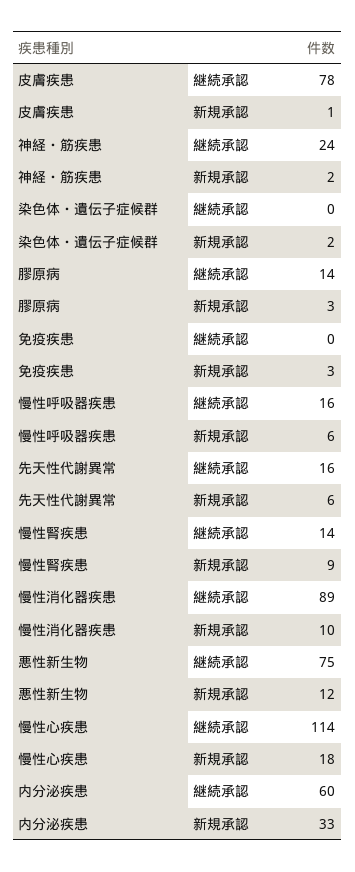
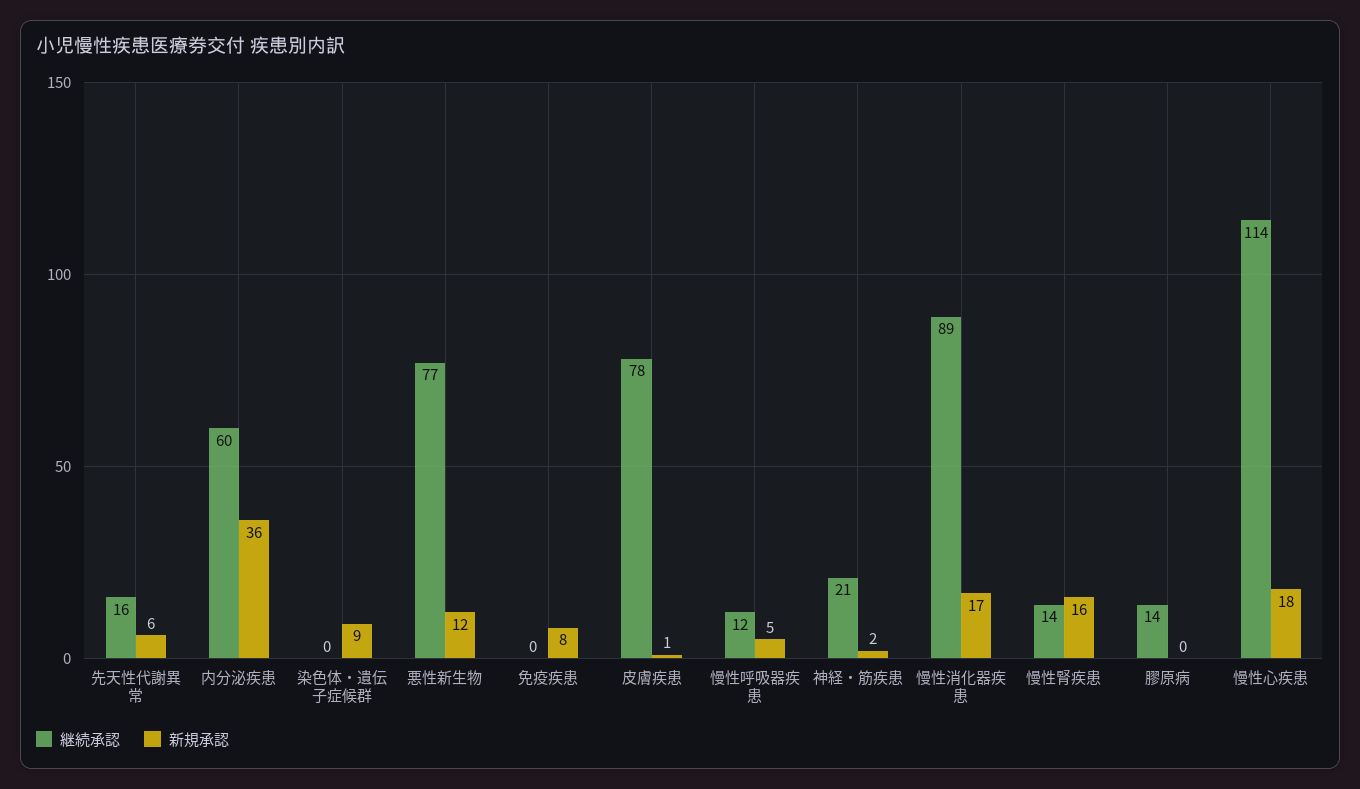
  {
    "継続承認": {
      "皮膚疾患": 78,
-     "神経・筋疾患": 24,
+     "神経・筋疾患": 21,
      "染色体・遺伝子症候群": 0,
      "膠原病": 14,
      "免疫疾患": 0,
-     "慢性呼吸器疾患": 16,
+     "慢性呼吸器疾患": 12,
      "先天性代謝異常": 16,
      "慢性腎疾患": 14,
      "慢性消化器疾患": 89,
-     "悪性新生物": 75,
+     "悪性新生物": 77,
      "慢性心疾患": 114,
      "内分泌疾患": 60
    },
    "新規承認": {
      "皮膚疾患": 1,
      "神経・筋疾患": 2,
-     "染色体・遺伝子症候群": 2,
+     "染色体・遺伝子症候群": 9,
-     "膠原病": 3,
+     "膠原病": 0,
-     "免疫疾患": 3,
+     "免疫疾患": 8,
-     "慢性呼吸器疾患": 6,
+     "慢性呼吸器疾患": 5,
      "先天性代謝異常": 6,
-     "慢性腎疾患": 9,
+     "慢性腎疾患": 16,
-     "慢性消化器疾患": 10,
+     "慢性消化器疾患": 17,
      "悪性新生物": 12,
      "慢性心疾患": 18,
-     "内分泌疾患": 33
+     "内分泌疾患": 36
    }
  }

